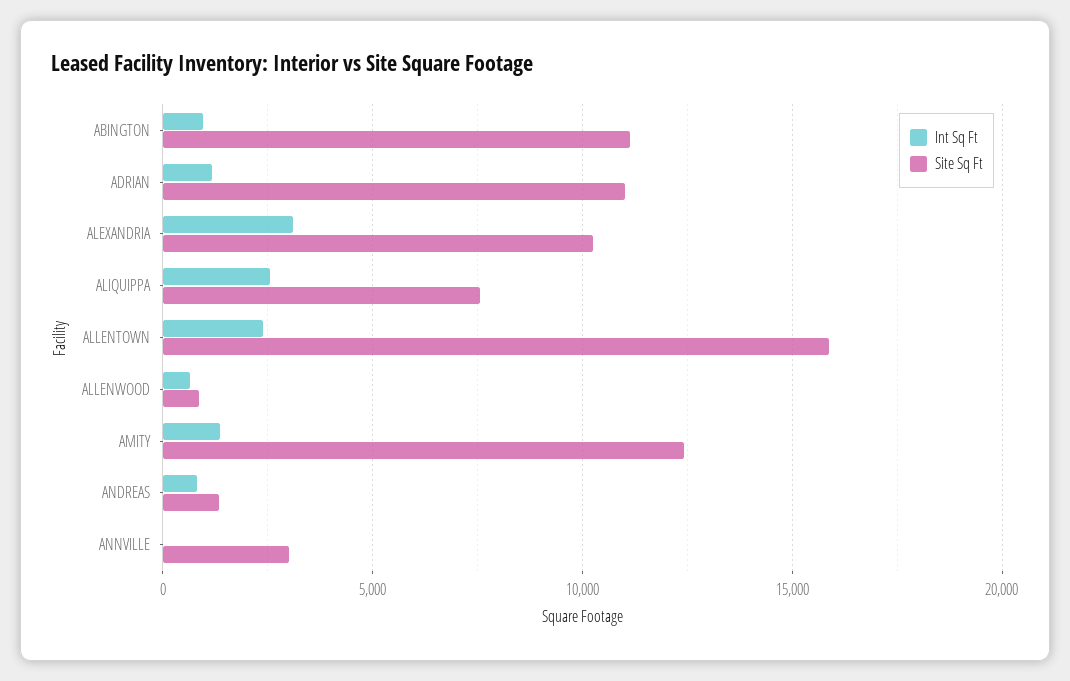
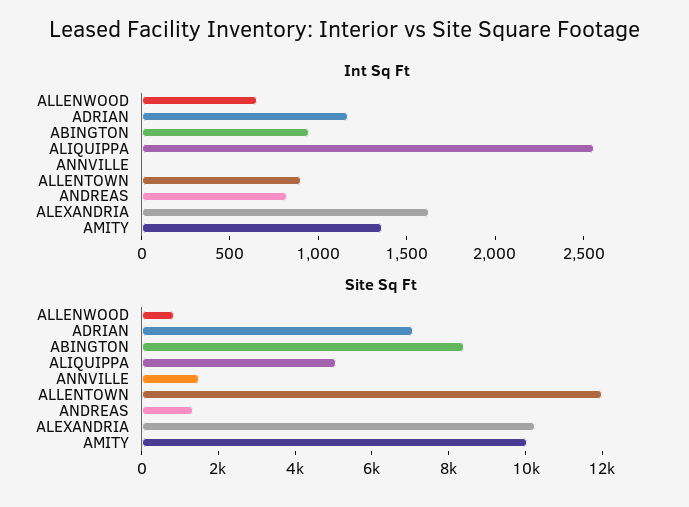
  {
    "Int Sq Ft": {
      "ABINGTON": 900,
      "ADRIAN": 1200,
-     "ALEXANDRIA": 3000,
+     "ALEXANDRIA": 1600,
      "ALIQUIPPA": 2600,
-     "ALLENTOWN": 2500,
+     "ALLENTOWN": 900,
      "ALLENWOOD": 700,
      "AMITY": 1400,
      "ANDREAS": 800,
      "ANNVILLE": 0
    },
    "Site Sq Ft": {
-     "ABINGTON": 11000,
+     "ABINGTON": 8500,
-     "ADRIAN": 11000,
+     "ADRIAN": 7000,
      "ALEXANDRIA": 10000,
-     "ALIQUIPPA": 7500,
+     "ALIQUIPPA": 5000,
-     "ALLENTOWN": 16000,
+     "ALLENTOWN": 12000,
      "ALLENWOOD": 1000,
-     "AMITY": 12500,
+     "AMITY": 10000,
      "ANDREAS": 1500,
-     "ANNVILLE": 3000
+     "ANNVILLE": 1500
    }
  }

